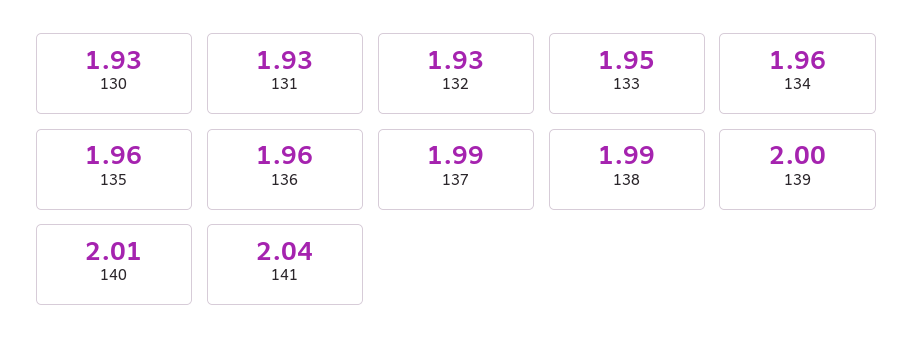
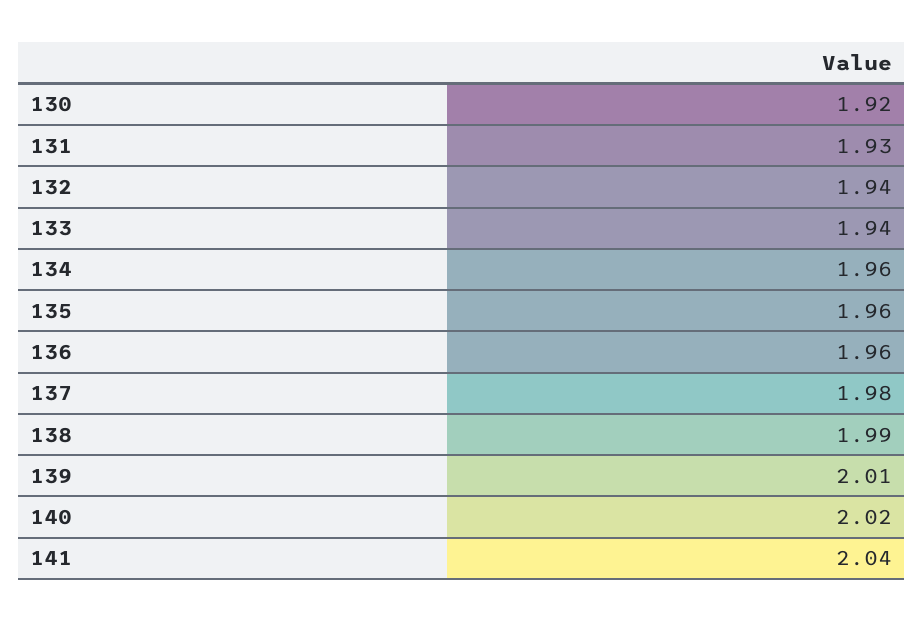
  {
-   "130": 1.93,
+   "130": 1.92,
    "131": 1.93,
-   "132": 1.93,
+   "132": 1.94,
-   "133": 1.95,
+   "133": 1.94,
    "134": 1.96,
    "135": 1.96,
    "136": 1.96,
-   "137": 1.99,
+   "137": 1.98,
    "138": 1.99,
-   "139": 2,
+   "139": 2.01,
-   "140": 2.01,
+   "140": 2.02,
    "141": 2.04
  }

